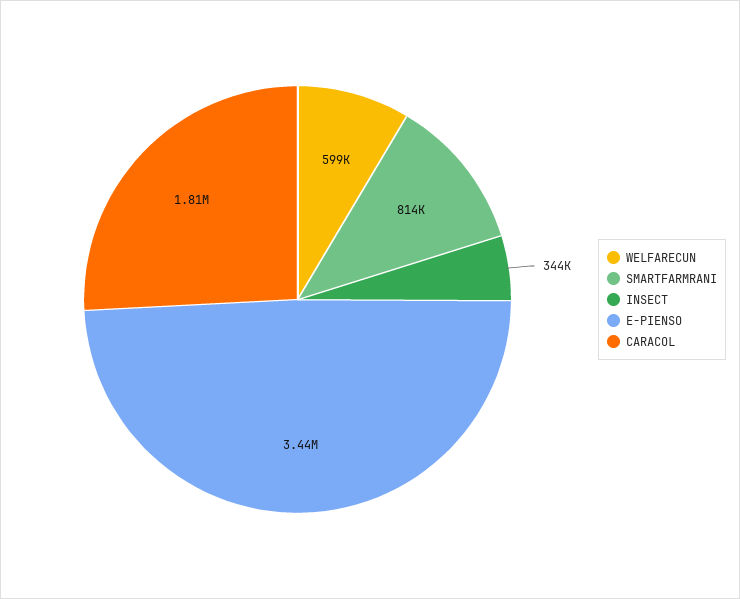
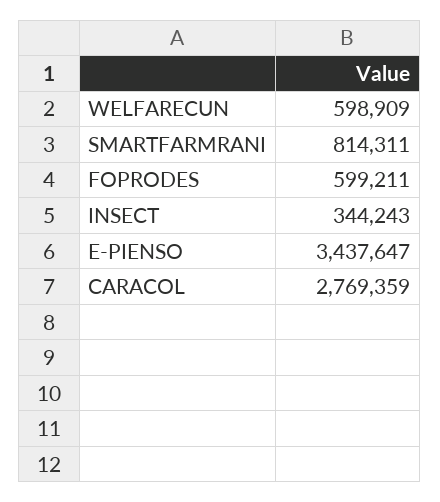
  {
    "WELFARECUN": 598909,
    "SMARTFARMRANI": 814311,
    "INSECT": 344243,
    "E-PIENSO": 3437647,
-   "CARACOL": 1810000
+   "CARACOL": 2769359,
+   "FOPRODES": 599211
  }

